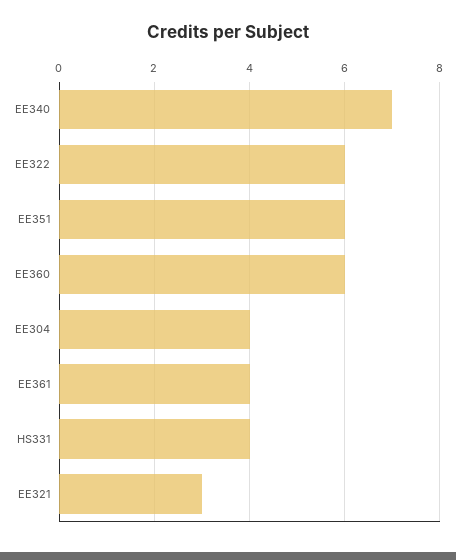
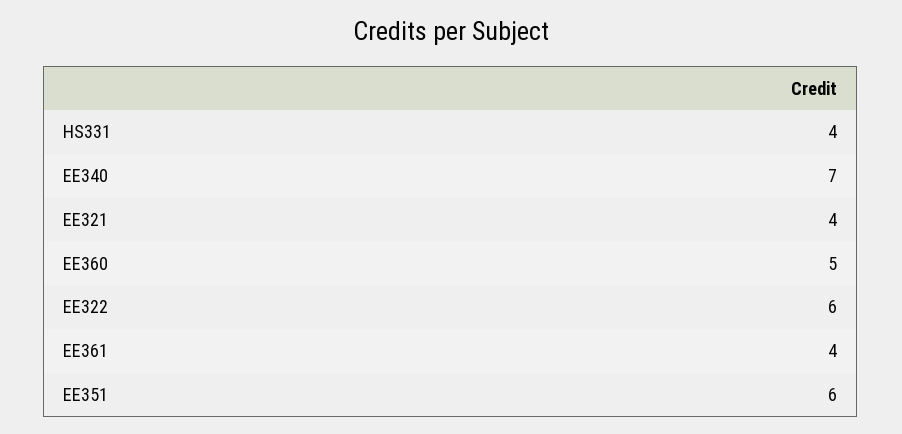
  {
    "EE340": 7,
    "EE322": 6,
    "EE351": 6,
-   "EE360": 6,
+   "EE360": 5,
-   "EE304": 4,
    "EE361": 4,
    "HS331": 4,
-   "EE321": 3
+   "EE321": 4
  }

